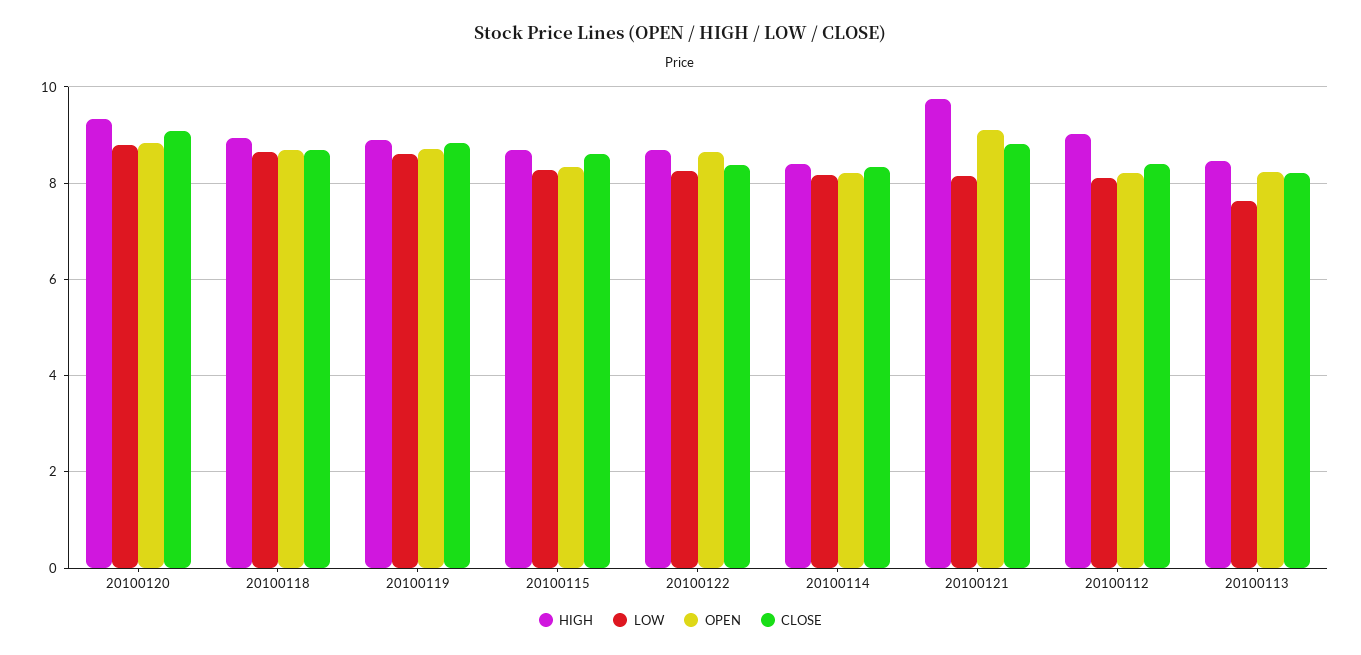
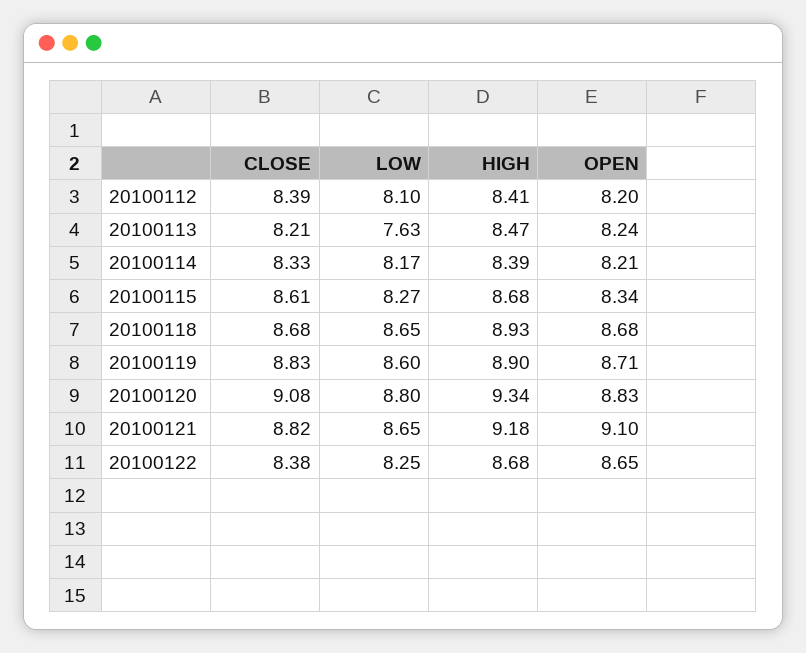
  {
    "HIGH": {
      "20100120": 9.34,
      "20100118": 8.93,
      "20100119": 8.9,
      "20100115": 8.68,
      "20100122": 8.68,
      "20100114": 8.39,
-     "20100121": 9.8,
+     "20100121": 9.18,
-     "20100112": 9,
+     "20100112": 8.41,
      "20100113": 8.47
    },
    "LOW": {
      "20100120": 8.8,
      "20100118": 8.65,
      "20100119": 8.6,
      "20100115": 8.27,
      "20100122": 8.25,
      "20100114": 8.17,
-     "20100121": 8.2,
+     "20100121": 8.65,
      "20100112": 8.1,
      "20100113": 7.63
    },
    "OPEN": {
      "20100120": 8.83,
      "20100118": 8.68,
      "20100119": 8.71,
      "20100115": 8.34,
      "20100122": 8.65,
      "20100114": 8.21,
      "20100121": 9.1,
      "20100112": 8.2,
      "20100113": 8.24
    },
    "CLOSE": {
      "20100120": 9.08,
      "20100118": 8.68,
      "20100119": 8.83,
      "20100115": 8.61,
      "20100122": 8.38,
      "20100114": 8.33,
      "20100121": 8.82,
      "20100112": 8.39,
      "20100113": 8.21
    }
  }

